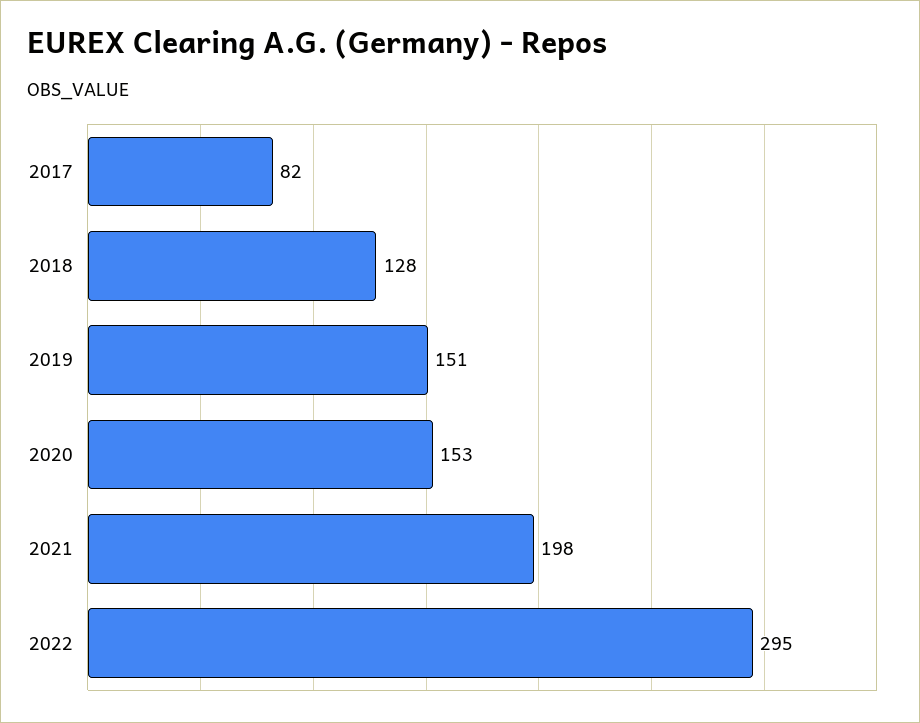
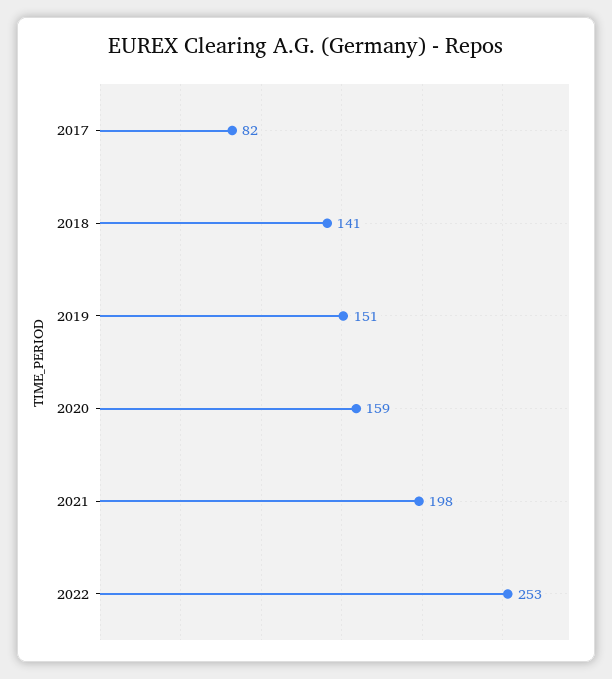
  {
    "2017": 82,
-   "2018": 128,
+   "2018": 141,
    "2019": 151,
-   "2020": 153,
+   "2020": 159,
    "2021": 198,
-   "2022": 295
+   "2022": 253
  }

